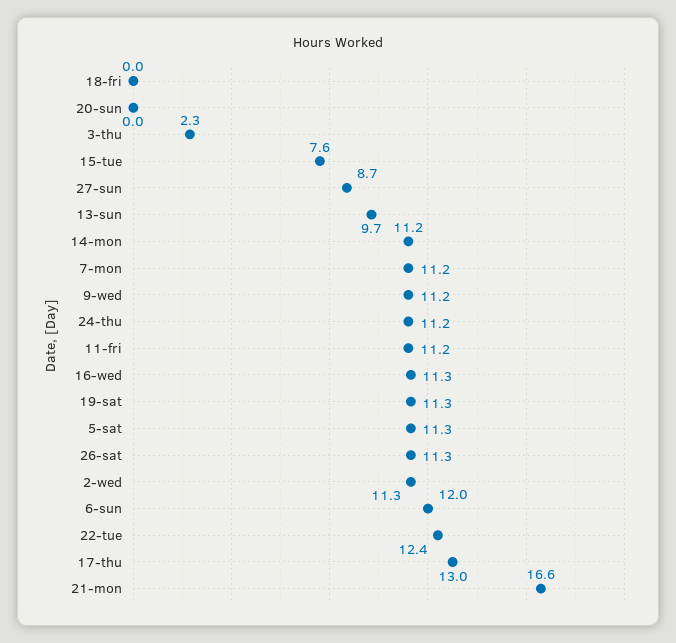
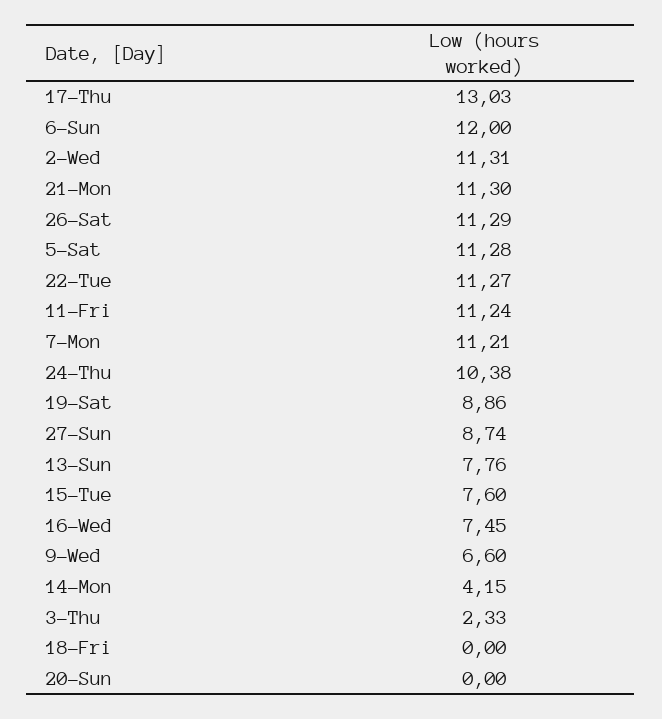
  {
    "18-fri": 0,
    "20-sun": 0,
    "3-thu": 2.33,
    "15-tue": 7.6,
    "27-sun": 8.74,
-   "13-sun": 9.7,
+   "13-sun": 7.76,
-   "14-mon": 11.2,
+   "14-mon": 4.15,
    "7-mon": 11.21,
-   "9-wed": 11.2,
+   "9-wed": 6.6,
-   "24-thu": 11.2,
+   "24-thu": 10.38,
    "11-fri": 11.24,
-   "16-wed": 11.3,
+   "16-wed": 7.45,
-   "19-sat": 11.3,
+   "19-sat": 8.86,
    "5-sat": 11.28,
    "26-sat": 11.29,
    "2-wed": 11.31,
    "6-sun": 12,
-   "22-tue": 12.4,
+   "22-tue": 11.27,
    "17-thu": 13.03,
-   "21-mon": 16.6
+   "21-mon": 11.3
  }

